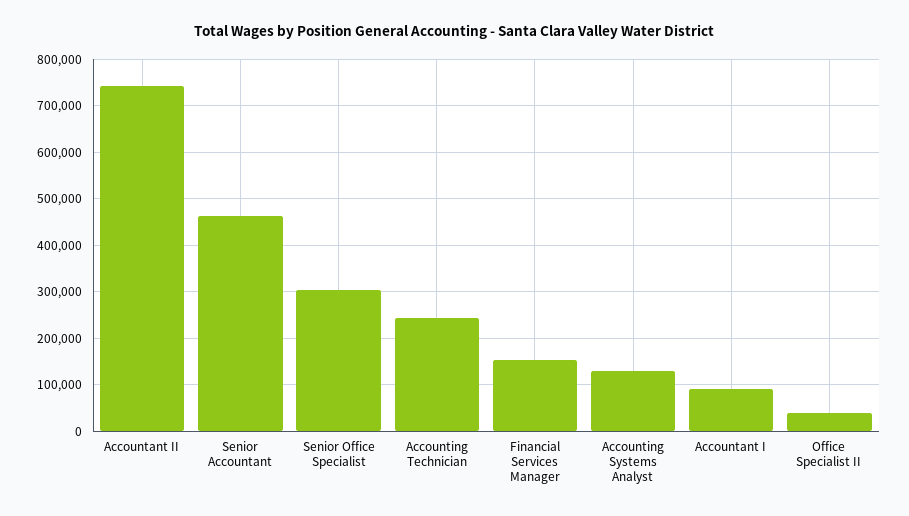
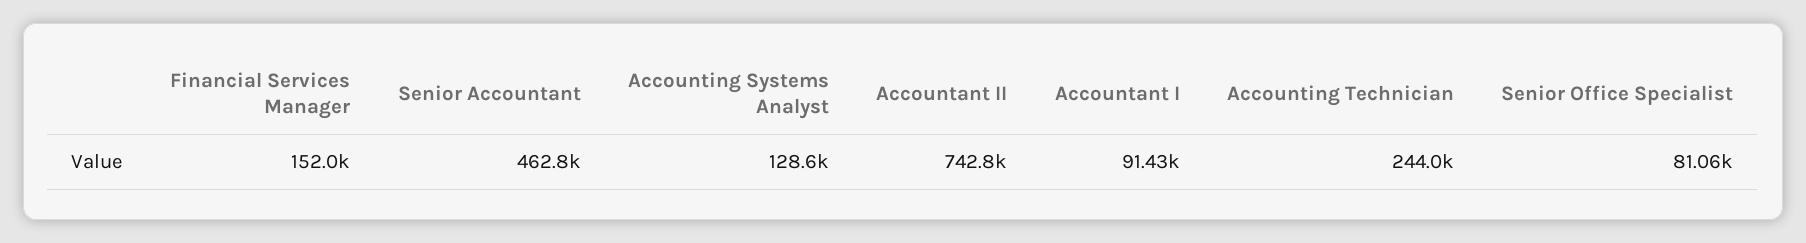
  {
    "Accountant II": 742800,
    "Senior Accountant": 462800,
-   "Senior Office Specialist": 300000,
+   "Senior Office Specialist": 81060,
    "Accounting Technician": 244000,
    "Financial Services Manager": 152000,
    "Accounting Systems Analyst": 128600,
-   "Accountant I": 91430,
+   "Accountant I": 91430
-   "Office Specialist II": 40000
  }

